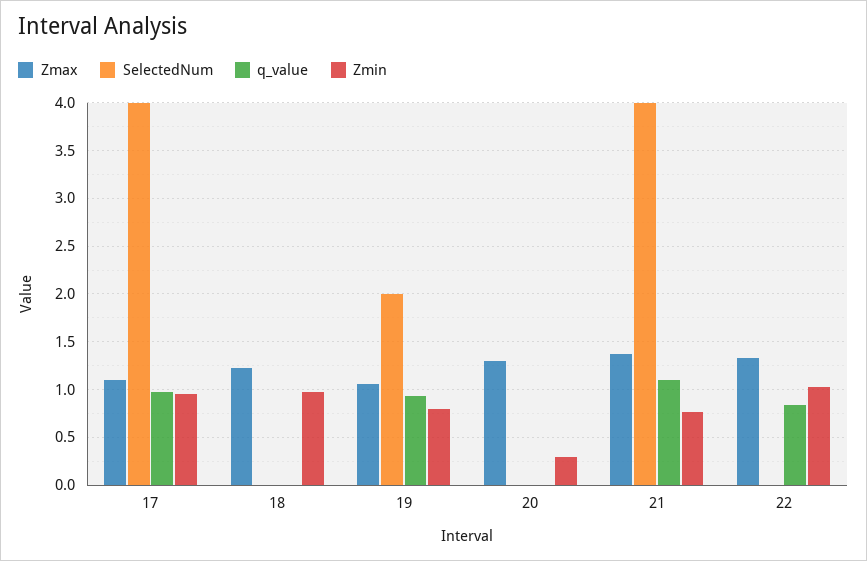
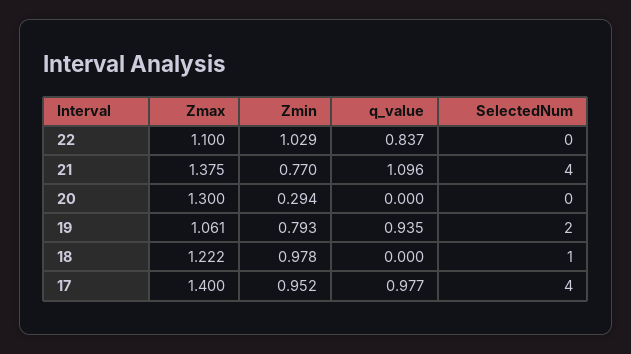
  {
    "Zmax": {
-     "17": 1.1,
+     "17": 1.4,
      "18": 1.222,
      "19": 1.061,
      "20": 1.3,
      "21": 1.375,
-     "22": 1.3
+     "22": 1.1
    },
    "SelectedNum": {
      "17": 4,
-     "18": 0,
+     "18": 1,
      "19": 2,
      "20": 0,
      "21": 4,
      "22": 0
    },
    "q_value": {
      "17": 0.977,
      "18": 0,
      "19": 0.935,
      "20": 0,
      "21": 1.096,
      "22": 0.837
    },
    "Zmin": {
      "17": 0.952,
      "18": 0.978,
      "19": 0.793,
      "20": 0.294,
      "21": 0.77,
      "22": 1.029
    }
  }

